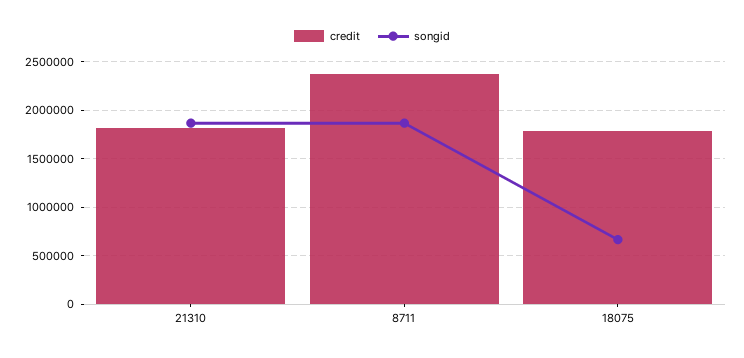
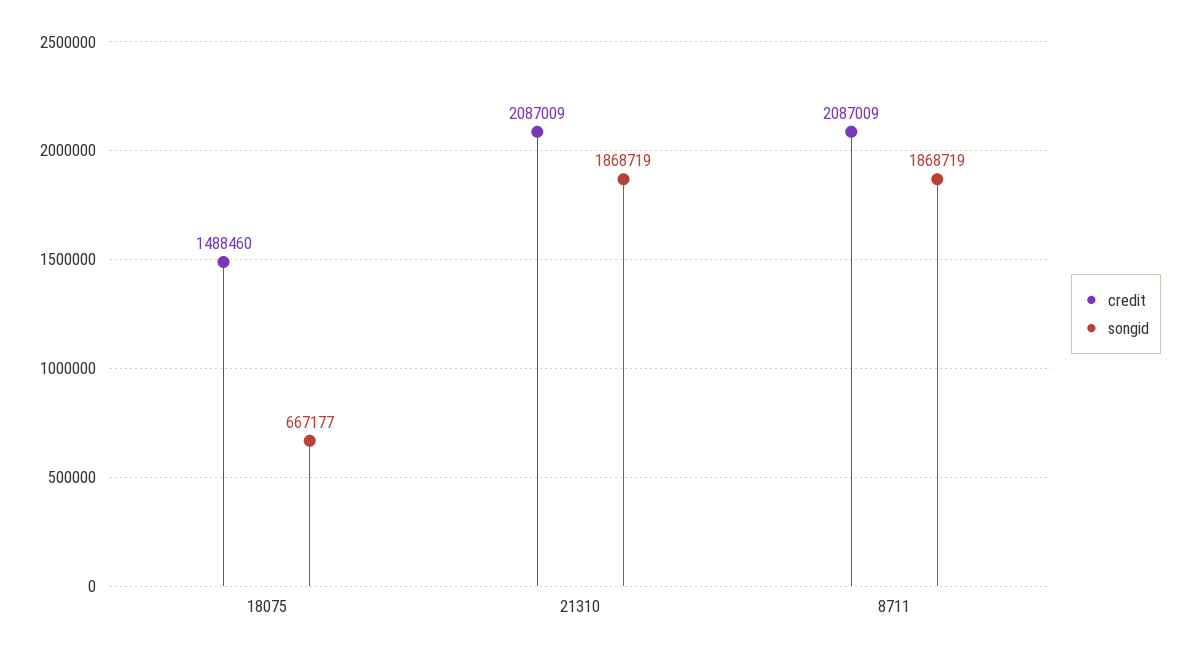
  {
    "credit": {
-     "21310": 1800000,
+     "21310": 2087009,
-     "8711": 2400000,
+     "8711": 2087009,
-     "18075": 1800000
+     "18075": 1488460
    },
    "songid": {
      "21310": 1868719,
      "8711": 1868719,
      "18075": 667177
    }
  }

